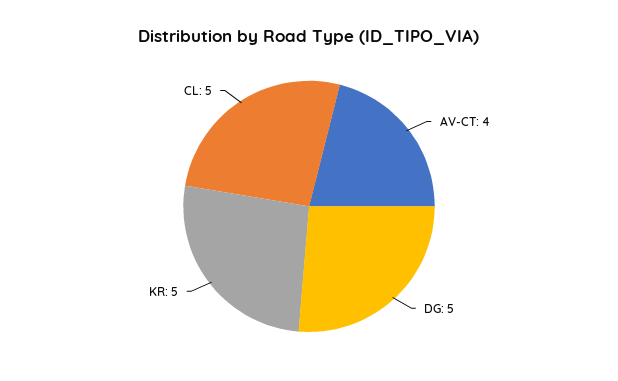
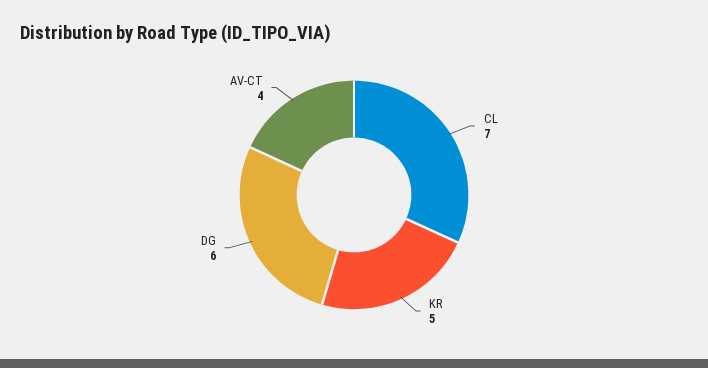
  {
    "AV-CT": 4,
-   "DG": 5,
+   "DG": 6,
    "KR": 5,
-   "CL": 5
+   "CL": 7
  }

